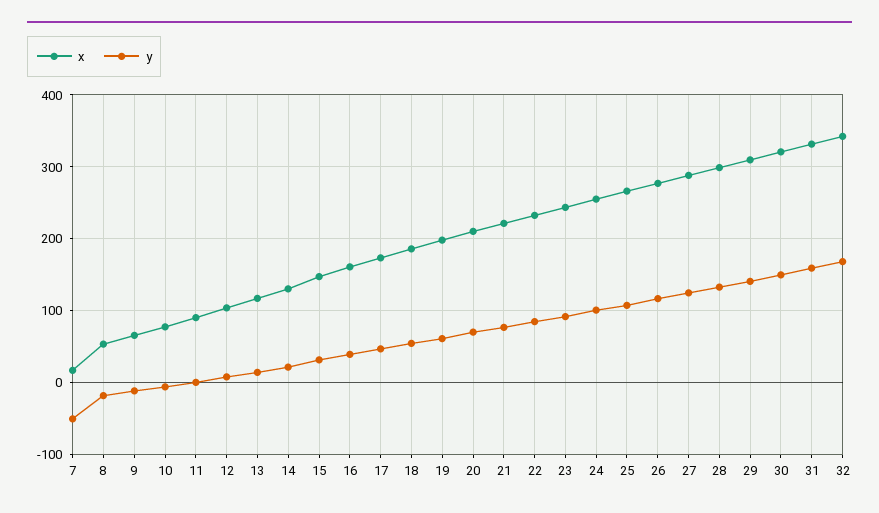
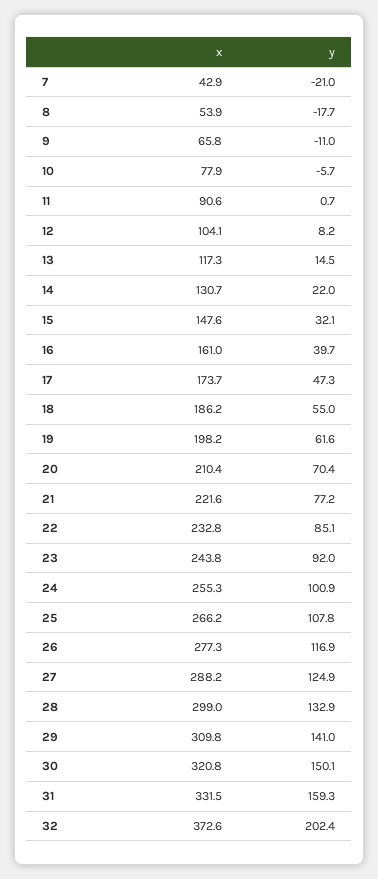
  {
    "x": {
-     "7": 20,
+     "7": 42.9,
      "8": 53.9,
      "9": 65.8,
      "10": 77.9,
      "11": 90.6,
      "12": 104.1,
      "13": 117.3,
      "14": 130.7,
      "15": 147.6,
      "16": 161,
      "17": 173.7,
      "18": 186.2,
      "19": 198.2,
      "20": 210.4,
      "21": 221.6,
      "22": 232.8,
      "23": 243.8,
      "24": 255.3,
      "25": 266.2,
      "26": 277.3,
      "27": 288.2,
      "28": 299,
      "29": 309.8,
      "30": 320.8,
      "31": 331.5,
-     "32": 340
+     "32": 372.6
    },
    "y": {
-     "7": -50,
+     "7": -21,
      "8": -17.7,
      "9": -11,
      "10": -5.7,
      "11": 0.7,
      "12": 8.2,
      "13": 14.5,
      "14": 22,
      "15": 32.1,
      "16": 39.7,
      "17": 47.3,
      "18": 55,
      "19": 61.6,
      "20": 70.4,
      "21": 77.2,
      "22": 85.1,
      "23": 92,
      "24": 100.9,
      "25": 107.8,
      "26": 116.9,
      "27": 124.9,
      "28": 132.9,
      "29": 141,
      "30": 150.1,
      "31": 159.3,
-     "32": 170
+     "32": 202.4
    }
  }

